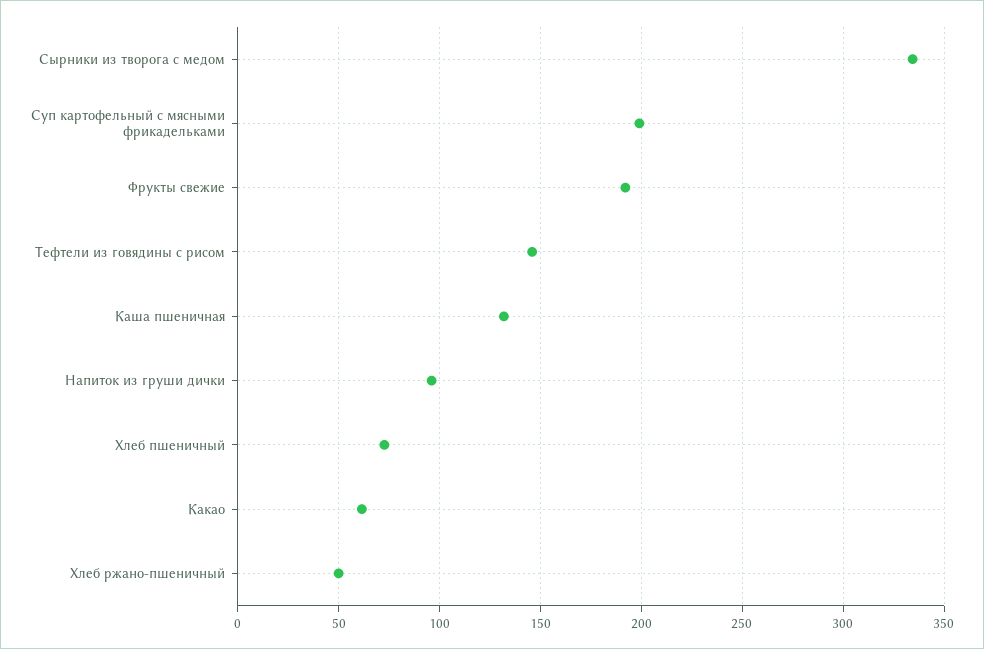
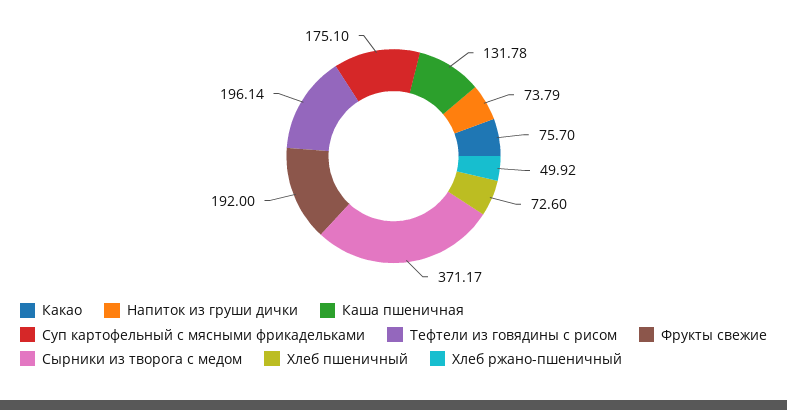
  {
-   "Сырники из творога с медом": 335,
+   "Сырники из творога с медом": 371.17,
-   "Суп картофельный с мясными фрикадельками": 200,
+   "Суп картофельный с мясными фрикадельками": 175.1,
    "Фрукты свежие": 192,
-   "Тефтели из говядины с рисом": 145,
+   "Тефтели из говядины с рисом": 196.14,
    "Каша пшеничная": 131.78,
-   "Напиток из груши дички": 95,
+   "Напиток из груши дички": 73.79,
    "Хлеб пшеничный": 72.6,
-   "Какао": 60,
+   "Какао": 75.7,
    "Хлеб ржано-пшеничный": 49.92
  }

